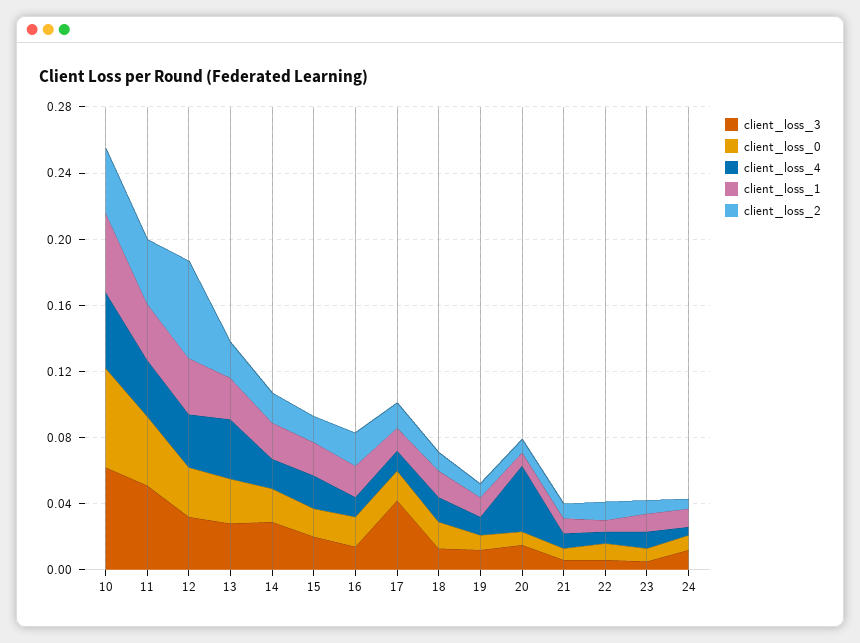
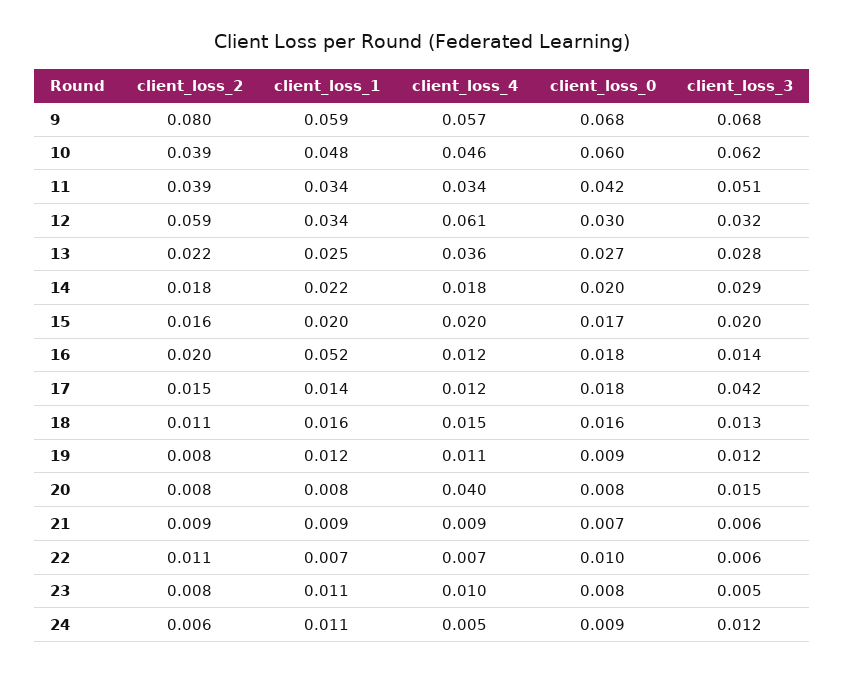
  {
    "client_loss_3": {
      "10": 0.062,
      "11": 0.051,
      "12": 0.032,
      "13": 0.028,
      "14": 0.029,
      "15": 0.02,
      "16": 0.014,
      "17": 0.042,
      "18": 0.013,
      "19": 0.012,
      "20": 0.015,
      "21": 0.006,
      "22": 0.006,
      "23": 0.005,
-     "24": 0.012
+     "24": 0.012,
+     "9": 0.068
    },
    "client_loss_0": {
      "10": 0.06,
      "11": 0.042,
      "12": 0.03,
      "13": 0.027,
      "14": 0.02,
      "15": 0.017,
      "16": 0.018,
      "17": 0.018,
      "18": 0.016,
      "19": 0.009,
      "20": 0.008,
      "21": 0.007,
      "22": 0.01,
      "23": 0.008,
-     "24": 0.009
+     "24": 0.009,
+     "9": 0.068
    },
    "client_loss_4": {
      "10": 0.046,
      "11": 0.034,
-     "12": 0.03,
+     "12": 0.061,
      "13": 0.036,
      "14": 0.018,
      "15": 0.02,
      "16": 0.012,
      "17": 0.012,
      "18": 0.015,
      "19": 0.011,
      "20": 0.04,
      "21": 0.009,
      "22": 0.007,
      "23": 0.01,
-     "24": 0.005
+     "24": 0.005,
+     "9": 0.057
    },
    "client_loss_1": {
      "10": 0.048,
      "11": 0.034,
      "12": 0.034,
      "13": 0.025,
      "14": 0.022,
      "15": 0.02,
-     "16": 0.02,
+     "16": 0.052,
      "17": 0.014,
      "18": 0.016,
      "19": 0.012,
      "20": 0.008,
      "21": 0.009,
      "22": 0.007,
      "23": 0.011,
-     "24": 0.011
+     "24": 0.011,
+     "9": 0.059
    },
    "client_loss_2": {
      "10": 0.039,
      "11": 0.039,
      "12": 0.059,
      "13": 0.022,
      "14": 0.018,
      "15": 0.016,
      "16": 0.02,
      "17": 0.015,
      "18": 0.011,
      "19": 0.008,
      "20": 0.008,
      "21": 0.009,
      "22": 0.011,
      "23": 0.008,
-     "24": 0.006
+     "24": 0.006,
+     "9": 0.08
    }
  }

